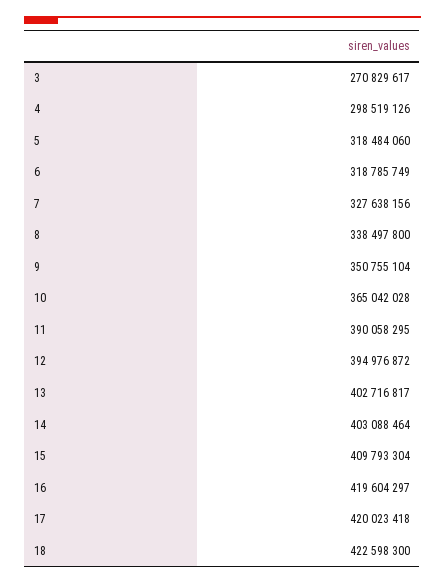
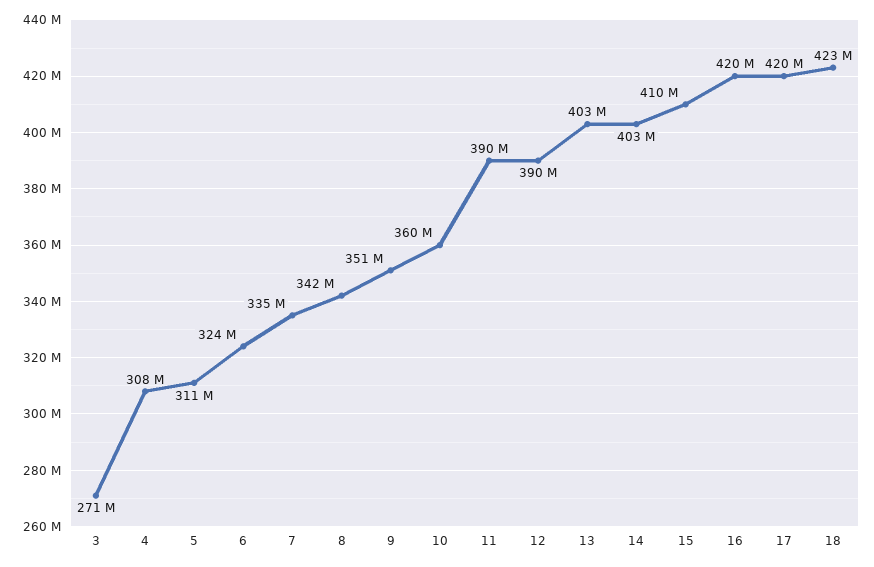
  {
    "3": 270829617,
-   "4": 298519126,
+   "4": 308000000,
-   "5": 318484060,
+   "5": 311000000,
-   "6": 318785749,
+   "6": 324000000,
-   "7": 327638156,
+   "7": 335000000,
-   "8": 338497800,
+   "8": 342000000,
    "9": 350755104,
-   "10": 365042028,
+   "10": 360000000,
    "11": 390058295,
-   "12": 394976872,
+   "12": 390000000,
    "13": 402716817,
    "14": 403088464,
    "15": 409793304,
    "16": 419604297,
    "17": 420023418,
    "18": 422598300
  }

